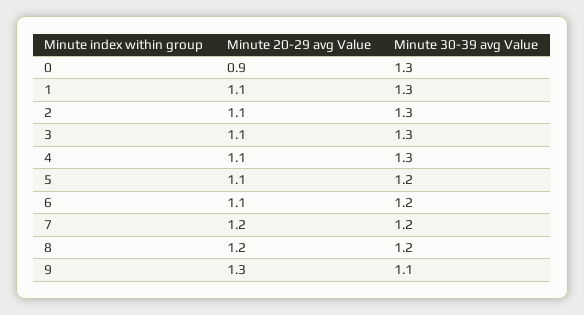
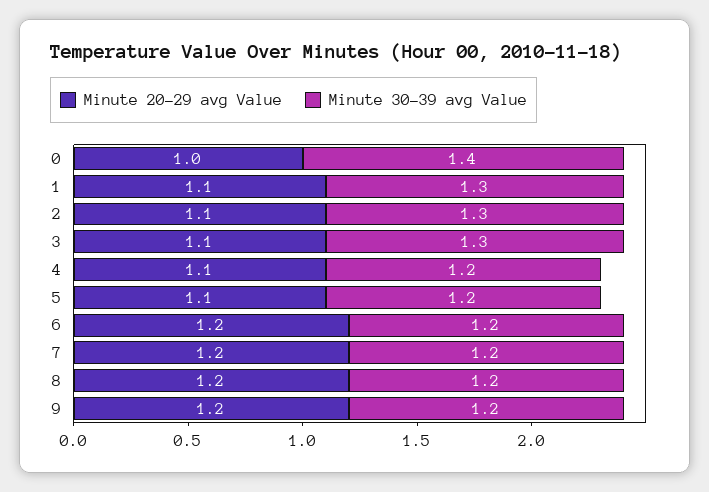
  {
    "Minute 20-29 avg Value": {
-     "0": 0.9,
+     "0": 1,
      "1": 1.1,
      "2": 1.1,
      "3": 1.1,
      "4": 1.1,
      "5": 1.1,
-     "6": 1.1,
+     "6": 1.2,
      "7": 1.2,
      "8": 1.2,
-     "9": 1.3
+     "9": 1.2
    },
    "Minute 30-39 avg Value": {
-     "0": 1.3,
+     "0": 1.4,
      "1": 1.3,
      "2": 1.3,
      "3": 1.3,
-     "4": 1.3,
+     "4": 1.2,
      "5": 1.2,
      "6": 1.2,
      "7": 1.2,
      "8": 1.2,
-     "9": 1.1
+     "9": 1.2
    }
  }

